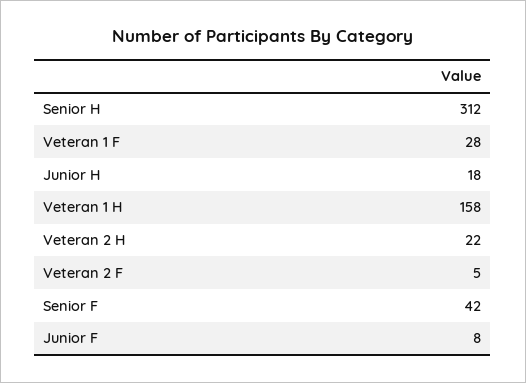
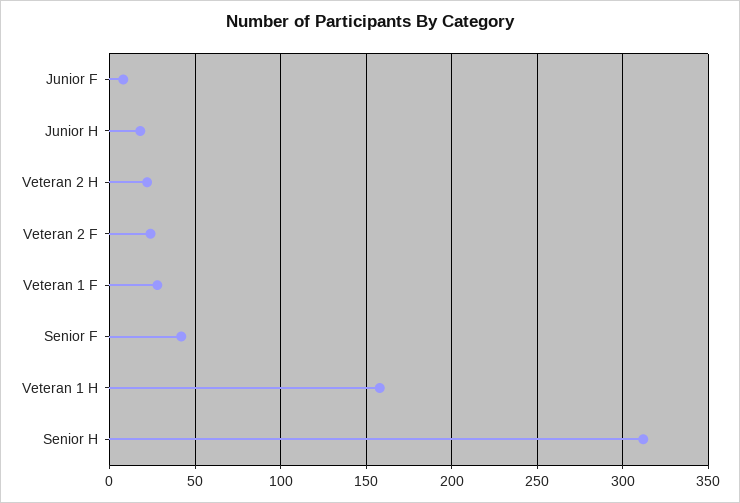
  {
    "Senior H": 312,
    "Veteran 1 F": 28,
    "Junior H": 18,
    "Veteran 1 H": 158,
    "Veteran 2 H": 22,
-   "Veteran 2 F": 5,
+   "Veteran 2 F": 25,
    "Senior F": 42,
    "Junior F": 8
  }

